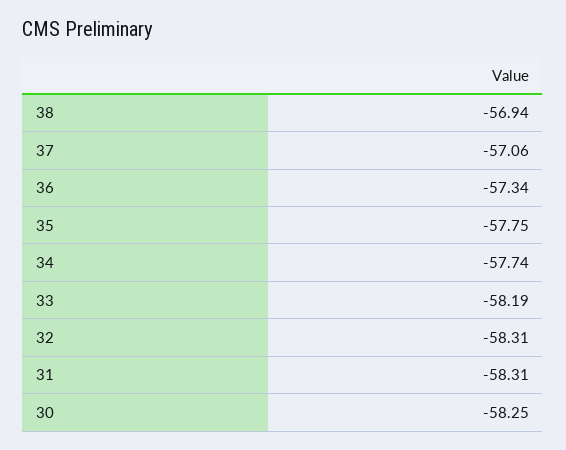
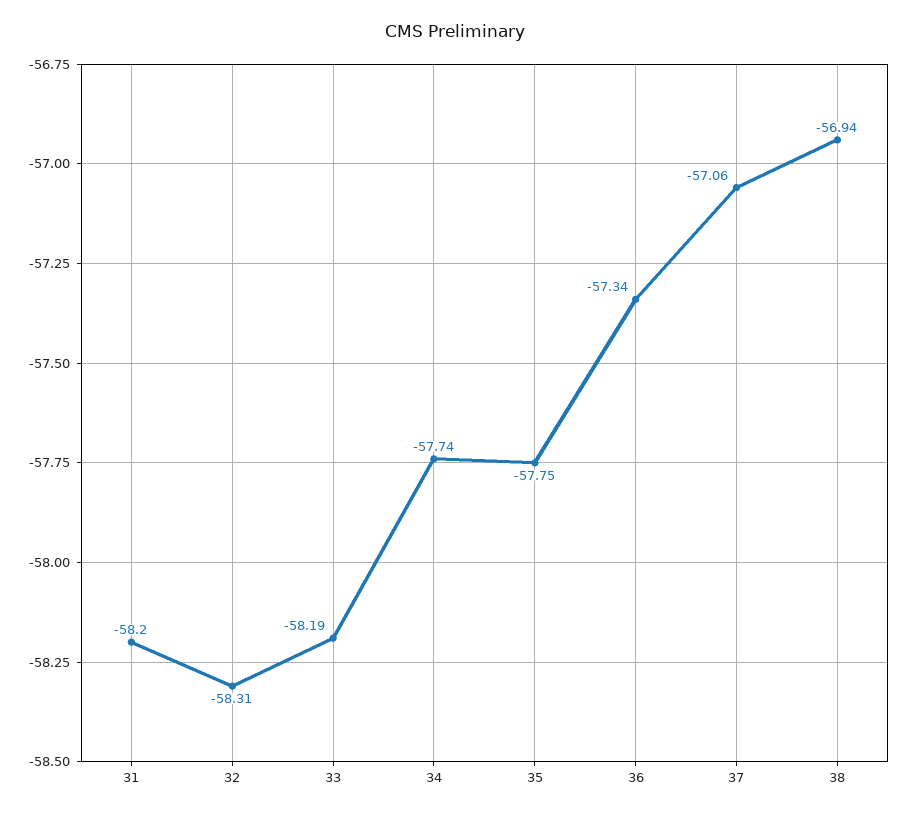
  {
    "38": -56.94,
    "37": -57.06,
    "36": -57.34,
    "35": -57.75,
    "34": -57.74,
    "33": -58.19,
    "32": -58.31,
-   "31": -58.31,
+   "31": -58.2
-   "30": -58.25
  }

